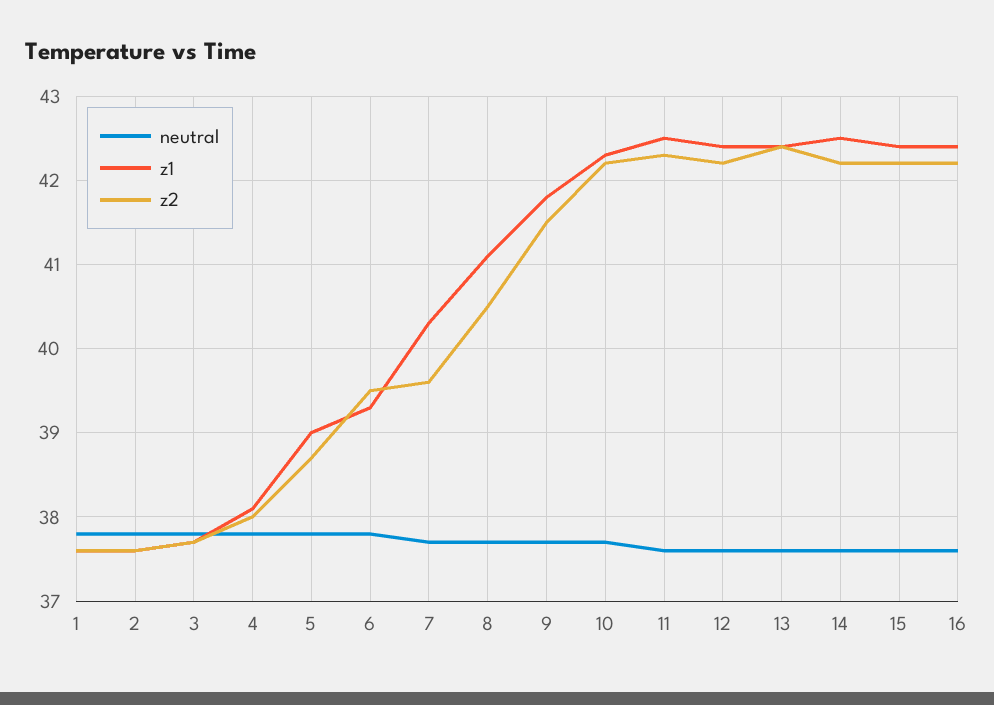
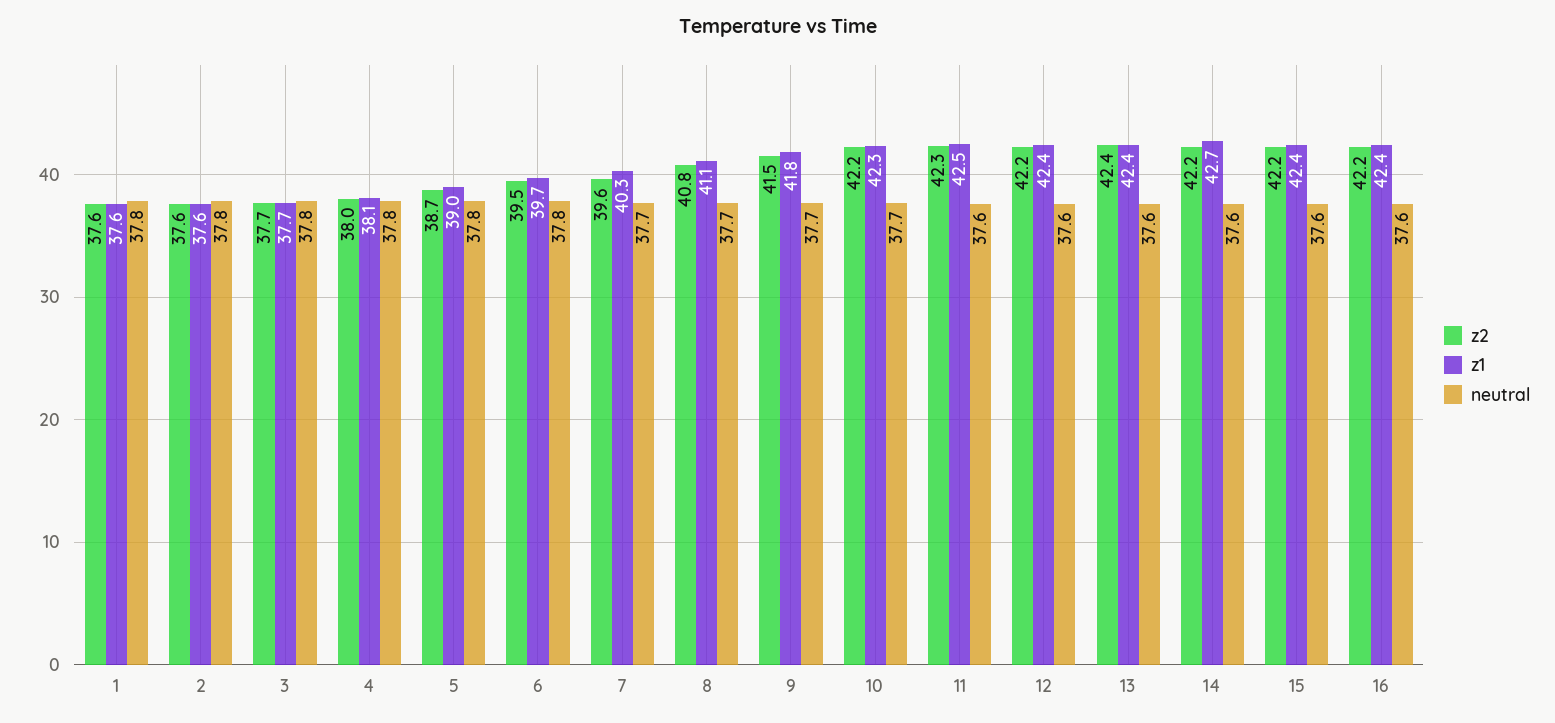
  {
    "neutral": {
      "1": 37.8,
      "2": 37.8,
      "3": 37.8,
      "4": 37.8,
      "5": 37.8,
      "6": 37.8,
      "7": 37.7,
      "8": 37.7,
      "9": 37.7,
      "10": 37.7,
      "11": 37.6,
      "12": 37.6,
      "13": 37.6,
      "14": 37.6,
      "15": 37.6,
      "16": 37.6
    },
    "z1": {
      "1": 37.6,
      "2": 37.6,
      "3": 37.7,
      "4": 38.1,
      "5": 39,
-     "6": 39.3,
+     "6": 39.7,
      "7": 40.3,
      "8": 41.1,
      "9": 41.8,
      "10": 42.3,
      "11": 42.5,
      "12": 42.4,
      "13": 42.4,
-     "14": 42.5,
+     "14": 42.7,
      "15": 42.4,
      "16": 42.4
    },
    "z2": {
      "1": 37.6,
      "2": 37.6,
      "3": 37.7,
      "4": 38,
      "5": 38.7,
      "6": 39.5,
      "7": 39.6,
-     "8": 40.5,
+     "8": 40.8,
      "9": 41.5,
      "10": 42.2,
      "11": 42.3,
      "12": 42.2,
      "13": 42.4,
      "14": 42.2,
      "15": 42.2,
      "16": 42.2
    }
  }

